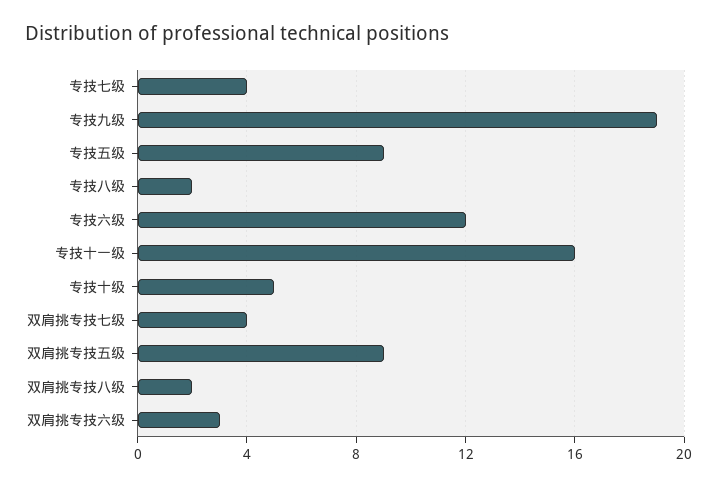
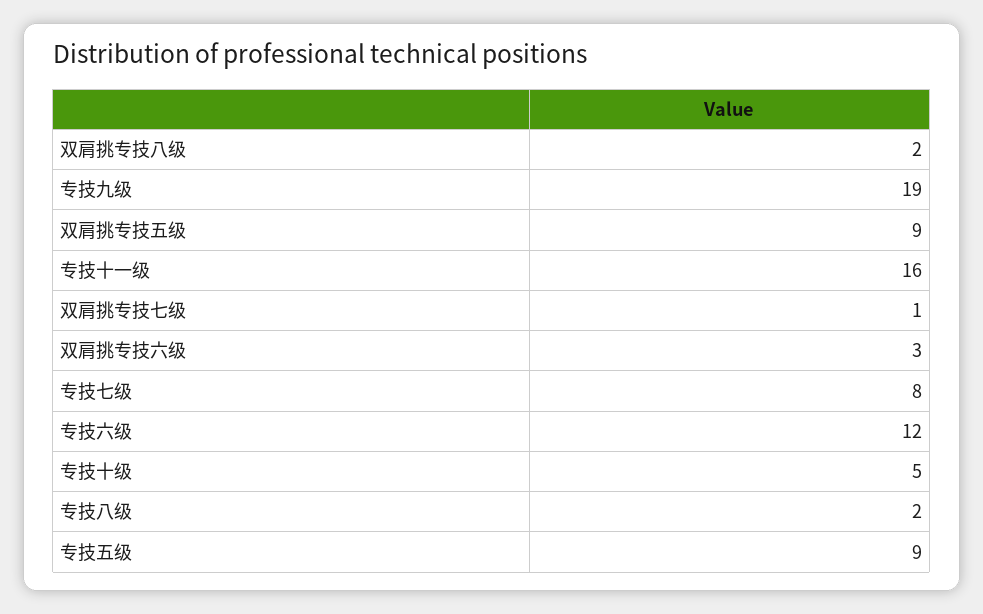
  {
-   "专技七级": 4,
+   "专技七级": 8,
    "专技九级": 19,
    "专技五级": 9,
    "专技八级": 2,
    "专技六级": 12,
    "专技十一级": 16,
    "专技十级": 5,
-   "双肩挑专技七级": 4,
+   "双肩挑专技七级": 1,
    "双肩挑专技五级": 9,
    "双肩挑专技八级": 2,
    "双肩挑专技六级": 3
  }

